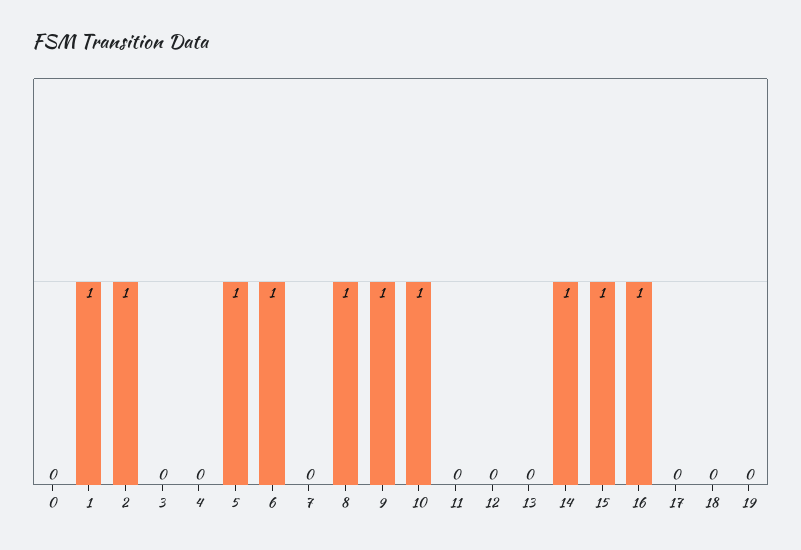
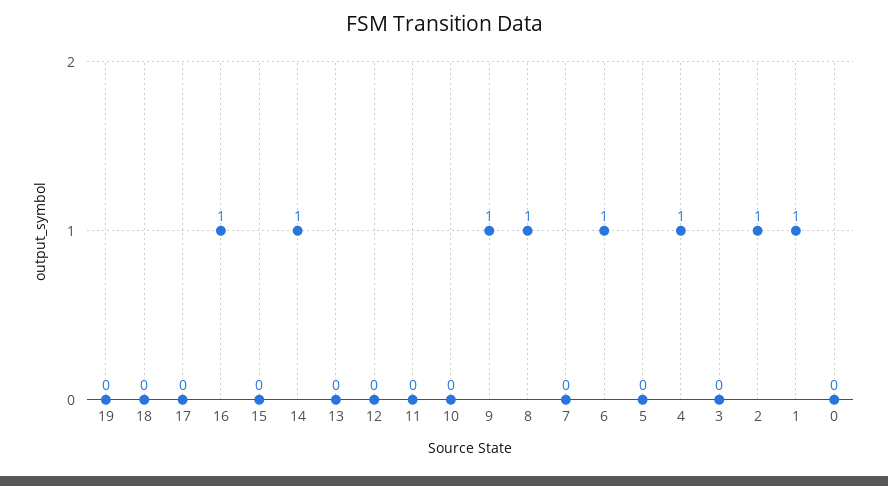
  {
    "0": 0,
    "1": 1,
    "2": 1,
    "3": 0,
-   "4": 0,
+   "4": 1,
-   "5": 1,
+   "5": 0,
    "6": 1,
    "7": 0,
    "8": 1,
    "9": 1,
-   "10": 1,
+   "10": 0,
    "11": 0,
    "12": 0,
    "13": 0,
    "14": 1,
-   "15": 1,
+   "15": 0,
    "16": 1,
    "17": 0,
    "18": 0,
    "19": 0
  }

